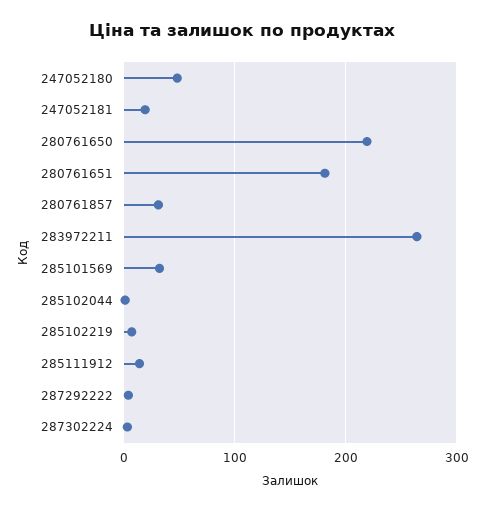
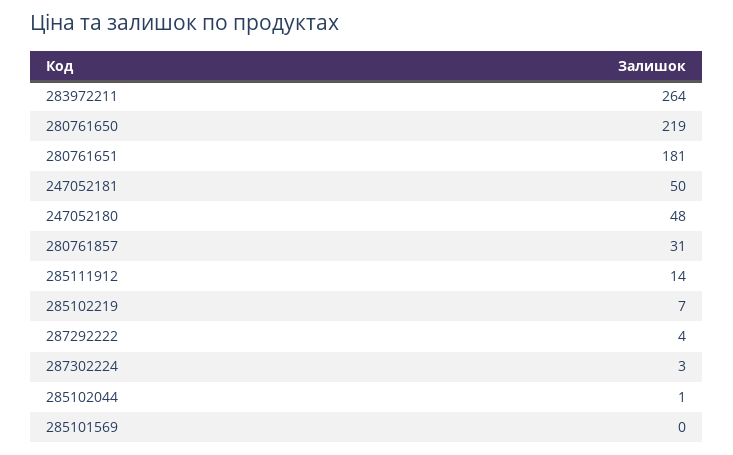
  {
    "247052180": 48,
-   "247052181": 20,
+   "247052181": 50,
    "280761650": 219,
    "280761651": 181,
    "280761857": 31,
    "283972211": 264,
-   "285101569": 30,
+   "285101569": 0,
    "285102044": 1,
    "285102219": 7,
    "285111912": 14,
    "287292222": 4,
    "287302224": 3
  }

